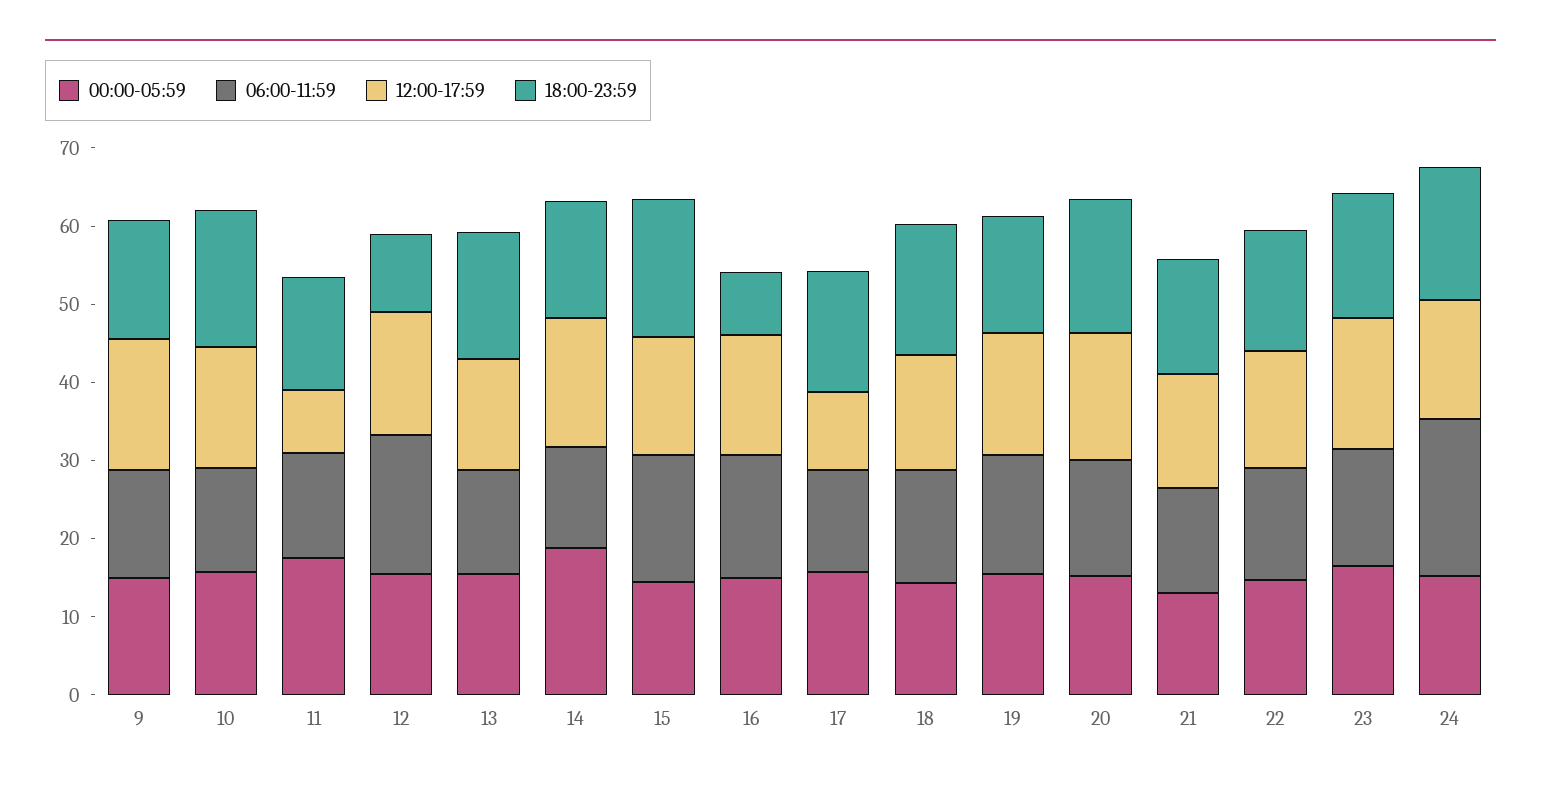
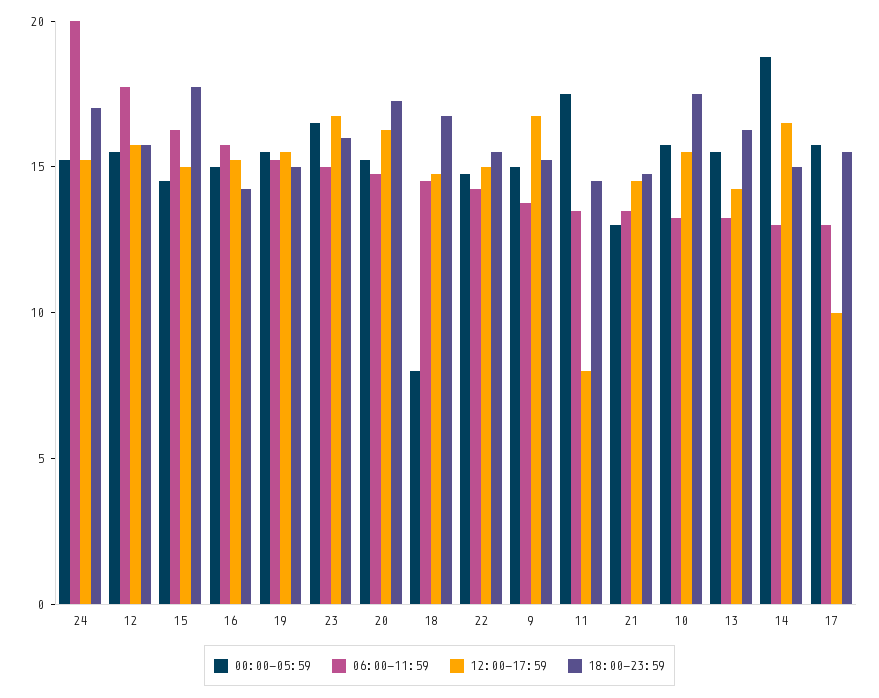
  {
    "00:00-05:59": {
      "9": 15,
      "10": 16,
      "11": 18,
      "12": 16,
      "13": 16,
      "14": 19,
      "15": 15,
      "16": 15,
      "17": 16,
-     "18": 14,
+     "18": 8,
      "19": 16,
      "20": 15,
      "21": 13,
      "22": 15,
      "23": 17,
      "24": 15
    },
    "06:00-11:59": {
      "9": 14,
      "10": 13,
      "11": 14,
      "12": 18,
      "13": 13,
      "14": 13,
      "15": 16,
      "16": 16,
      "17": 13,
      "18": 15,
      "19": 15,
      "20": 15,
      "21": 14,
      "22": 14,
      "23": 15,
      "24": 20
    },
    "12:00-17:59": {
      "9": 17,
      "10": 16,
      "11": 8,
      "12": 16,
      "13": 14,
      "14": 17,
      "15": 15,
      "16": 15,
      "17": 10,
      "18": 15,
      "19": 16,
      "20": 16,
      "21": 15,
      "22": 15,
      "23": 17,
      "24": 15
    },
    "18:00-23:59": {
      "9": 15,
      "10": 18,
      "11": 15,
-     "12": 10,
+     "12": 16,
      "13": 16,
      "14": 15,
      "15": 18,
-     "16": 8,
+     "16": 14,
      "17": 16,
      "18": 17,
      "19": 15,
      "20": 17,
      "21": 15,
      "22": 16,
      "23": 16,
      "24": 17
    }
  }

